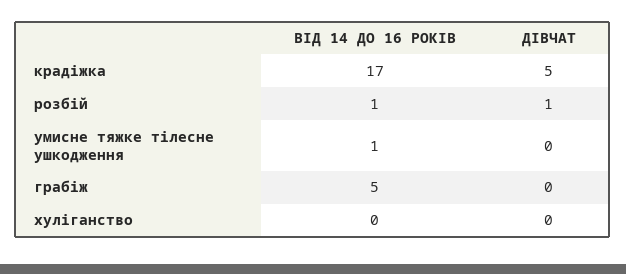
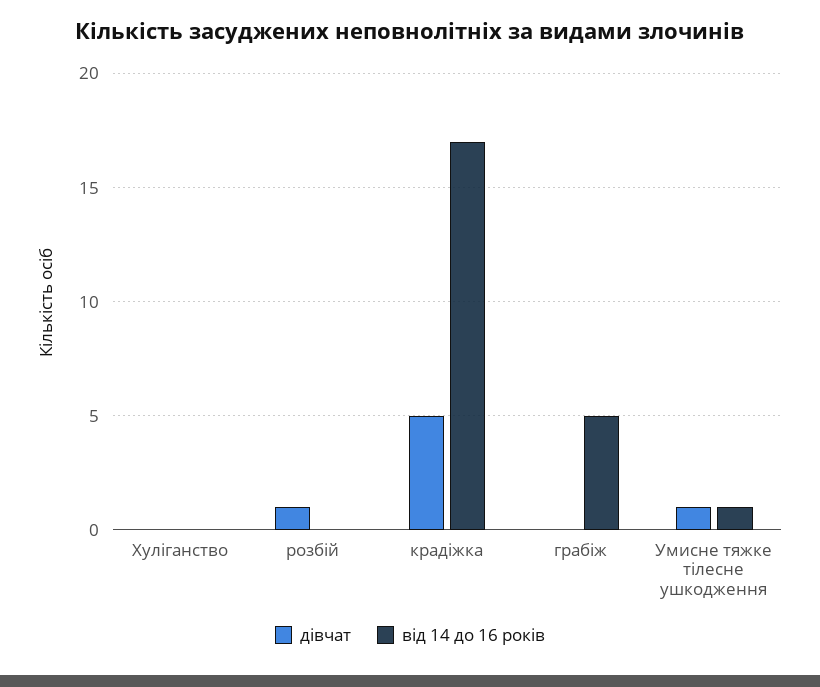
  {
    "ВІД 14 ДО 16 РОКІВ": {
      "крадіжка": 17,
-     "розбій": 1,
+     "розбій": 0,
      "умисне тяжке тілесне ушкодження": 1,
      "грабіж": 5,
      "хуліганство": 0
    },
    "ДІВЧАТ": {
      "крадіжка": 5,
      "розбій": 1,
-     "умисне тяжке тілесне ушкодження": 0,
+     "умисне тяжке тілесне ушкодження": 1,
      "грабіж": 0,
      "хуліганство": 0
    }
  }

